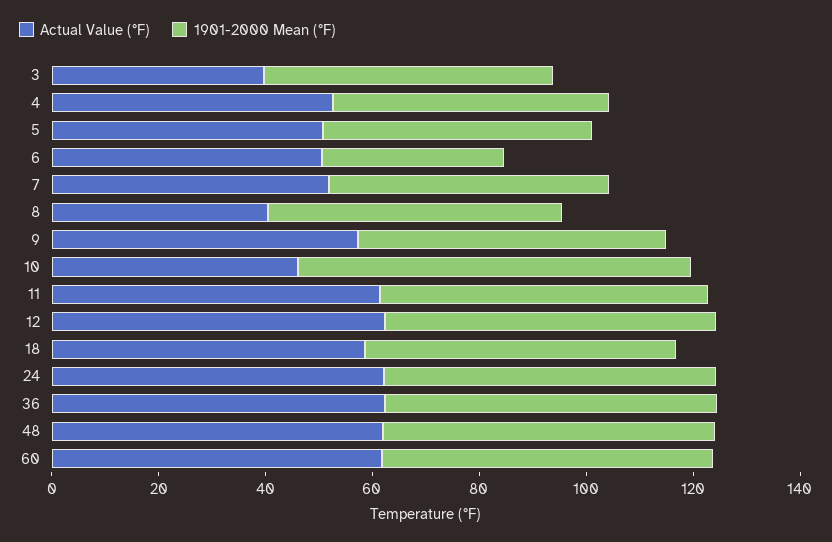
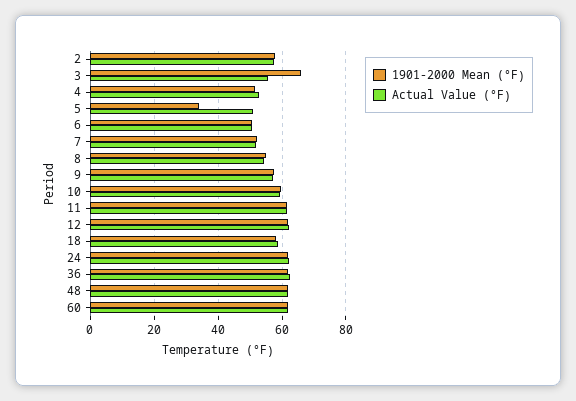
  {
    "Actual Value (°F)": {
-     "3": 40,
+     "3": 56,
      "4": 52,
      "5": 50,
      "6": 50,
      "7": 52,
-     "8": 40,
+     "8": 54,
      "9": 58,
-     "10": 45,
+     "10": 60,
      "11": 62,
      "12": 62,
      "18": 58,
      "24": 62,
      "36": 62,
      "48": 62,
-     "60": 62
+     "60": 62,
+     "2": 58
    },
    "1901-2000 Mean (°F)": {
-     "3": 55,
+     "3": 66,
      "4": 52,
-     "5": 50,
+     "5": 34,
-     "6": 35,
+     "6": 50,
      "7": 52,
      "8": 56,
      "9": 58,
-     "10": 75,
+     "10": 60,
      "11": 62,
      "12": 62,
      "18": 58,
      "24": 62,
      "36": 62,
      "48": 62,
-     "60": 62
+     "60": 62,
+     "2": 58
    }
  }

